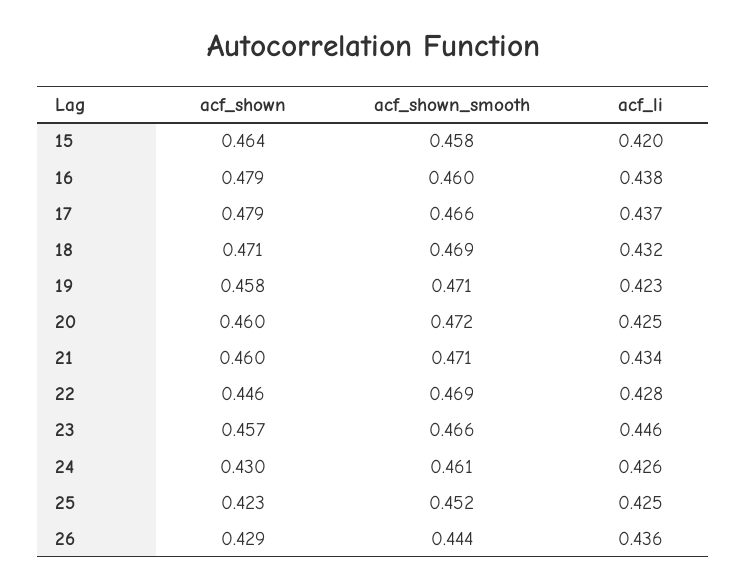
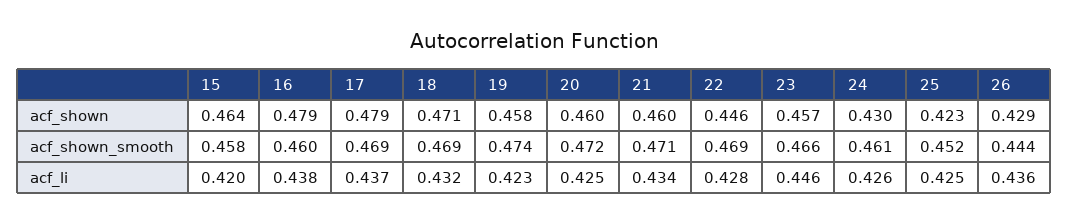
  {
    "acf_shown": {
      "15": 0.464,
      "16": 0.479,
      "17": 0.479,
      "18": 0.471,
      "19": 0.458,
      "20": 0.46,
      "21": 0.46,
      "22": 0.446,
      "23": 0.457,
      "24": 0.43,
      "25": 0.423,
      "26": 0.429
    },
    "acf_shown_smooth": {
      "15": 0.458,
      "16": 0.46,
-     "17": 0.466,
+     "17": 0.469,
      "18": 0.469,
-     "19": 0.471,
+     "19": 0.474,
      "20": 0.472,
      "21": 0.471,
      "22": 0.469,
      "23": 0.466,
      "24": 0.461,
      "25": 0.452,
      "26": 0.444
    },
    "acf_li": {
      "15": 0.42,
      "16": 0.438,
      "17": 0.437,
      "18": 0.432,
      "19": 0.423,
      "20": 0.425,
      "21": 0.434,
      "22": 0.428,
      "23": 0.446,
      "24": 0.426,
      "25": 0.425,
      "26": 0.436
    }
  }

